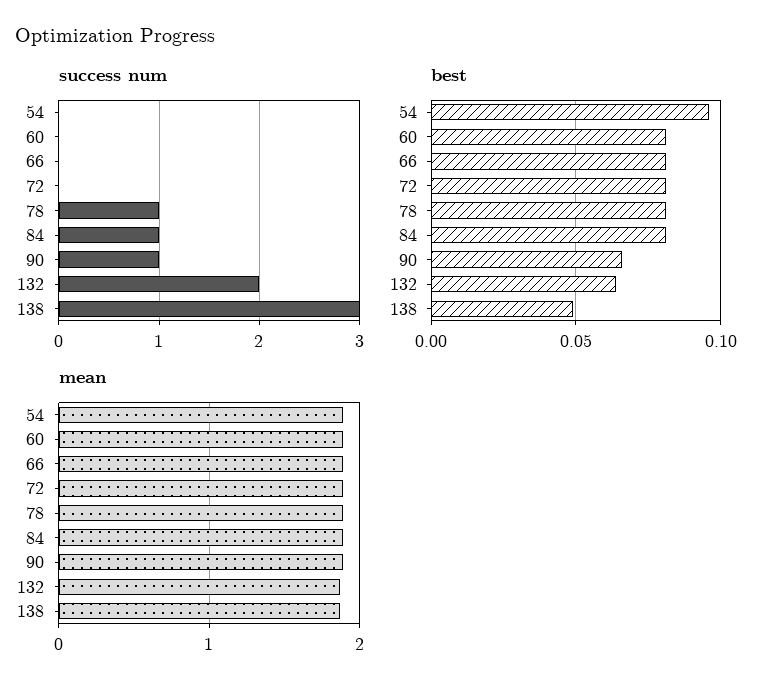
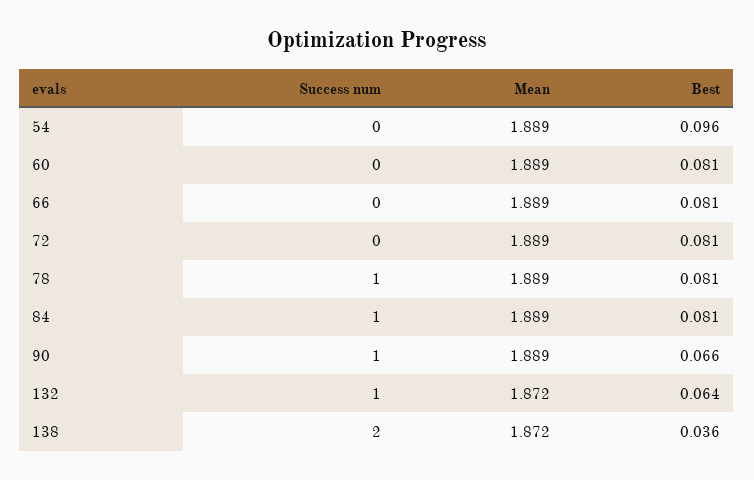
  {
    "success num": {
      "54": 0,
      "60": 0,
      "66": 0,
      "72": 0,
      "78": 1,
      "84": 1,
      "90": 1,
-     "132": 2,
+     "132": 1,
-     "138": 3
+     "138": 2
    },
    "best": {
      "54": 0.096,
      "60": 0.081,
      "66": 0.081,
      "72": 0.081,
      "78": 0.081,
      "84": 0.081,
      "90": 0.066,
      "132": 0.064,
-     "138": 0.05
+     "138": 0.036
    },
    "mean": {
      "54": 1.889,
      "60": 1.889,
      "66": 1.889,
      "72": 1.889,
      "78": 1.889,
      "84": 1.889,
      "90": 1.889,
      "132": 1.872,
      "138": 1.872
    }
  }

